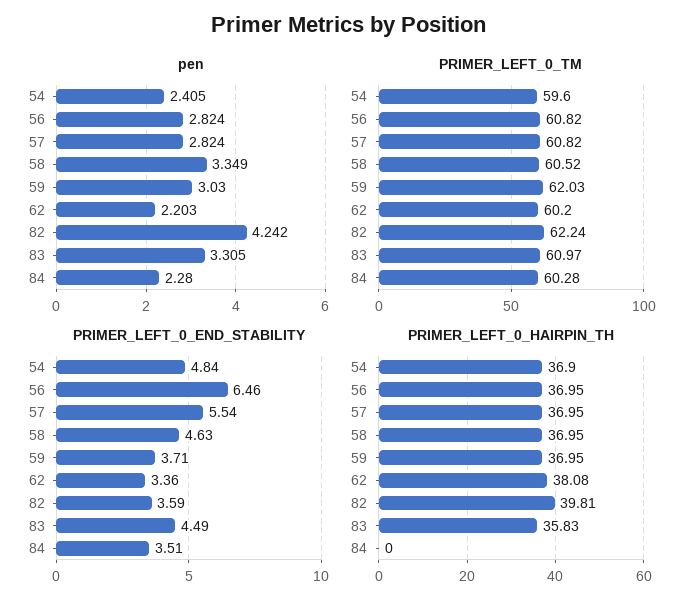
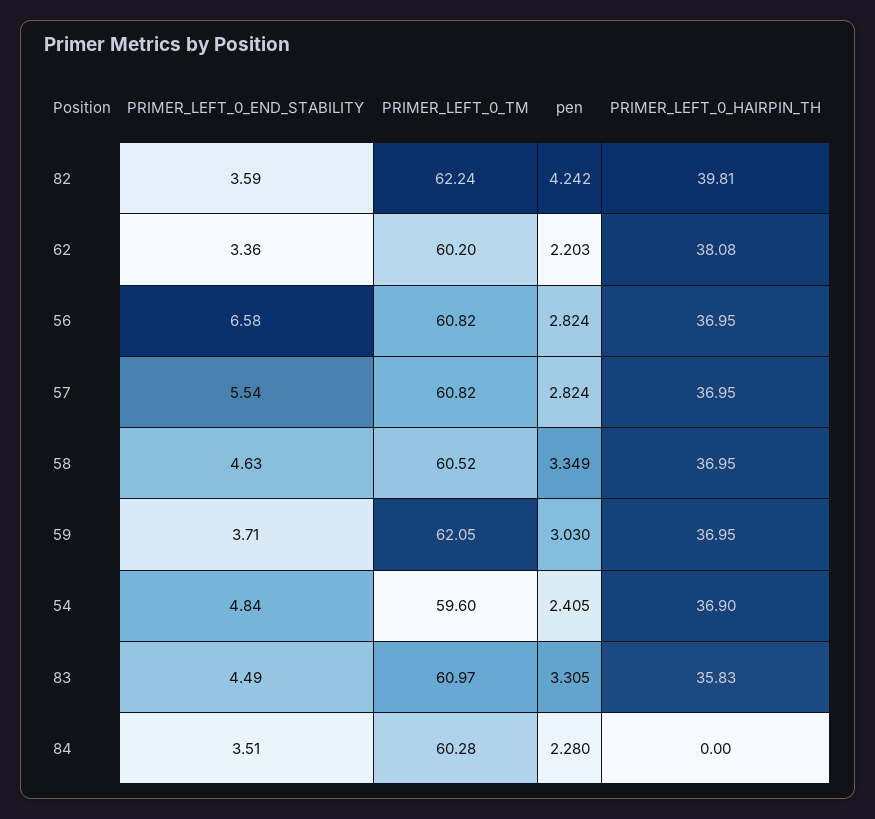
  {
    "pen": {
      "54": 2.405,
      "56": 2.824,
      "57": 2.824,
      "58": 3.349,
      "59": 3.03,
      "62": 2.203,
      "82": 4.242,
      "83": 3.305,
      "84": 2.28
    },
    "PRIMER_LEFT_0_TM": {
      "54": 59.6,
      "56": 60.82,
      "57": 60.82,
      "58": 60.52,
-     "59": 62.03,
+     "59": 62.05,
      "62": 60.2,
      "82": 62.24,
      "83": 60.97,
      "84": 60.28
    },
    "PRIMER_LEFT_0_END_STABILITY": {
      "54": 4.84,
-     "56": 6.46,
+     "56": 6.58,
      "57": 5.54,
      "58": 4.63,
      "59": 3.71,
      "62": 3.36,
      "82": 3.59,
      "83": 4.49,
      "84": 3.51
    },
    "PRIMER_LEFT_0_HAIRPIN_TH": {
      "54": 36.9,
      "56": 36.95,
      "57": 36.95,
      "58": 36.95,
      "59": 36.95,
      "62": 38.08,
      "82": 39.81,
      "83": 35.83,
      "84": 0
    }
  }

